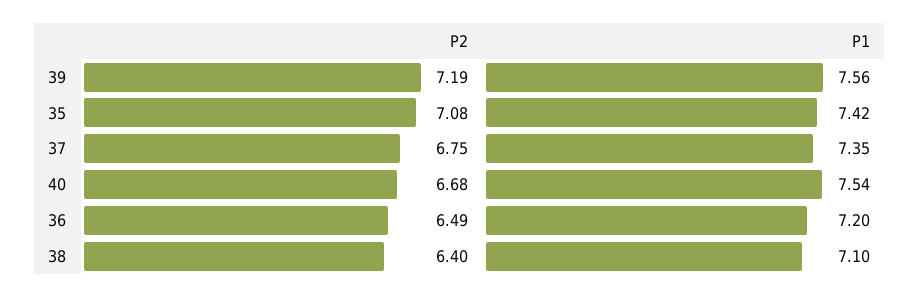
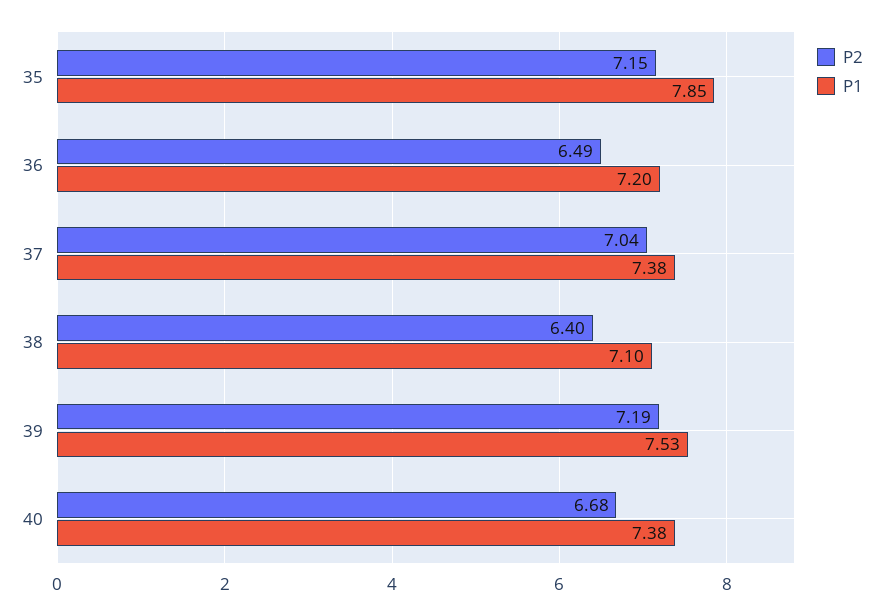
  {
    "P2": {
      "39": 7.19,
-     "35": 7.08,
+     "35": 7.15,
-     "37": 6.75,
+     "37": 7.04,
      "40": 6.68,
      "36": 6.49,
      "38": 6.4
    },
    "P1": {
-     "39": 7.56,
+     "39": 7.53,
-     "35": 7.42,
+     "35": 7.85,
-     "37": 7.35,
+     "37": 7.38,
-     "40": 7.54,
+     "40": 7.38,
      "36": 7.2,
      "38": 7.1
    }
  }

